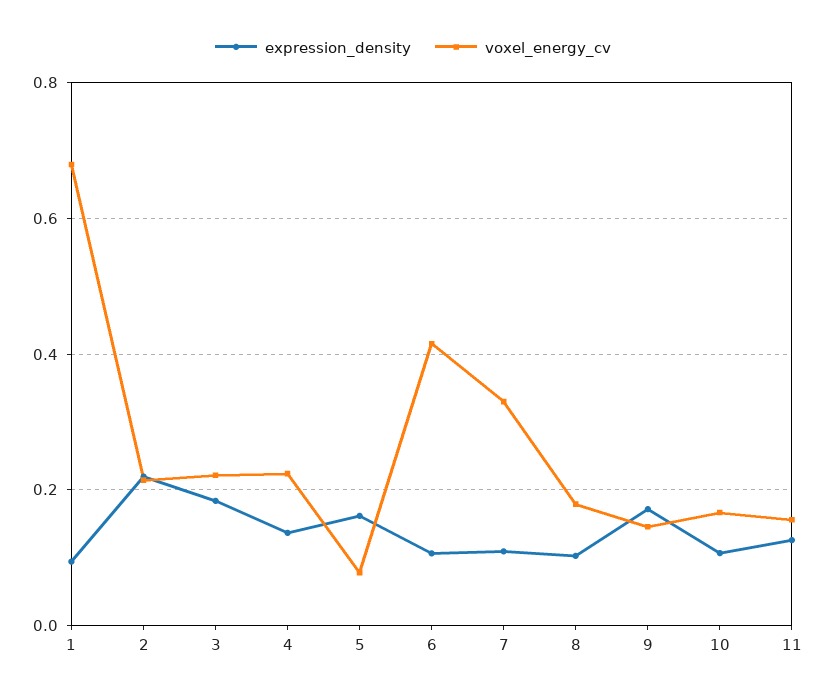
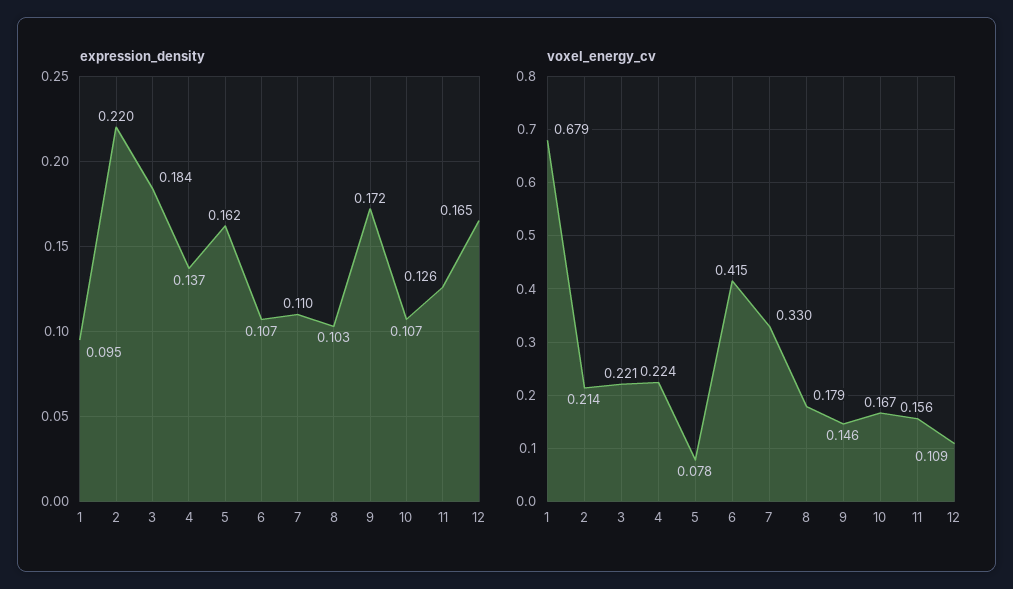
  {
    "expression_density": {
      "1": 0.095,
      "2": 0.22,
      "3": 0.184,
      "4": 0.137,
      "5": 0.162,
      "6": 0.107,
      "7": 0.11,
      "8": 0.103,
      "9": 0.172,
      "10": 0.107,
-     "11": 0.126
+     "11": 0.126,
+     "12": 0.165
    },
    "voxel_energy_cv": {
      "1": 0.679,
      "2": 0.214,
      "3": 0.221,
      "4": 0.224,
      "5": 0.078,
      "6": 0.415,
      "7": 0.33,
      "8": 0.179,
      "9": 0.146,
      "10": 0.167,
-     "11": 0.156
+     "11": 0.156,
+     "12": 0.109
    }
  }

